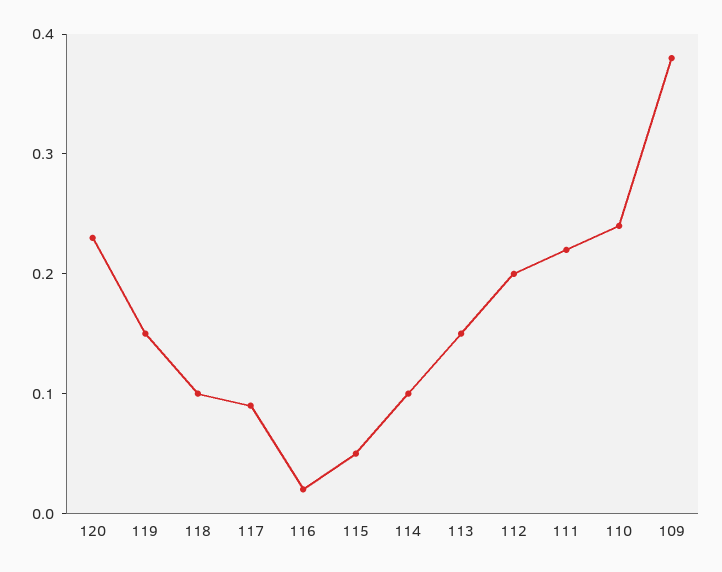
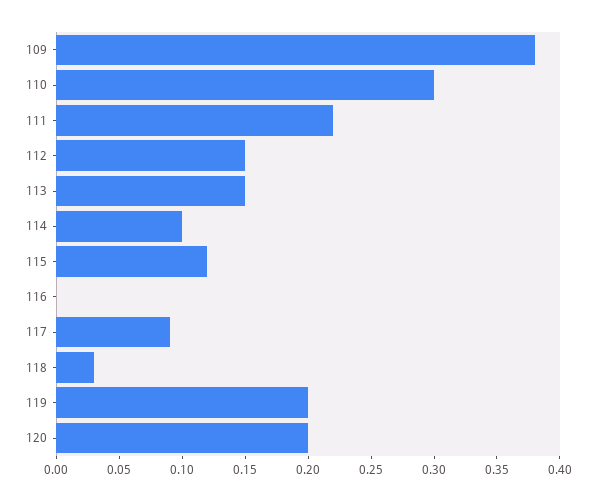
  {
-   "120": 0.23,
+   "120": 0.2,
-   "119": 0.15,
+   "119": 0.2,
-   "118": 0.1,
+   "118": 0.03,
    "117": 0.09,
-   "116": 0.02,
+   "116": 0,
-   "115": 0.05,
+   "115": 0.12,
    "114": 0.1,
    "113": 0.15,
-   "112": 0.2,
+   "112": 0.15,
    "111": 0.22,
-   "110": 0.24,
+   "110": 0.3,
    "109": 0.38
  }

